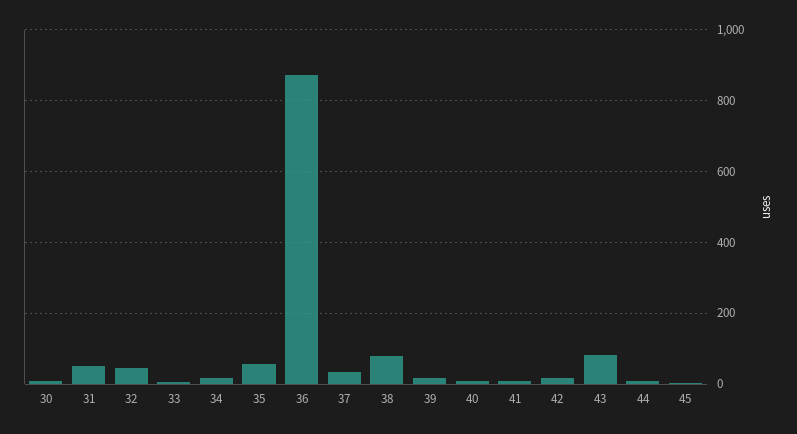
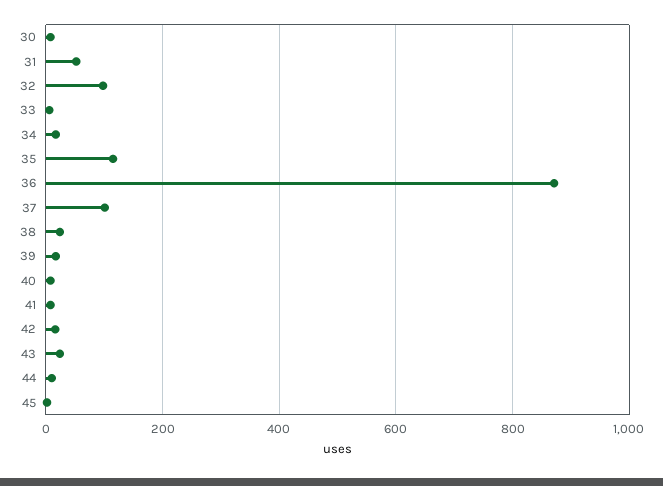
  {
    "30": 0,
    "31": 60,
-   "32": 40,
+   "32": 100,
    "33": 0,
    "34": 20,
-   "35": 60,
+   "35": 120,
    "36": 880,
-   "37": 40,
+   "37": 100,
-   "38": 80,
+   "38": 20,
    "39": 20,
    "40": 0,
    "41": 0,
    "42": 20,
-   "43": 80,
+   "43": 20,
    "44": 20,
    "45": 0
  }

